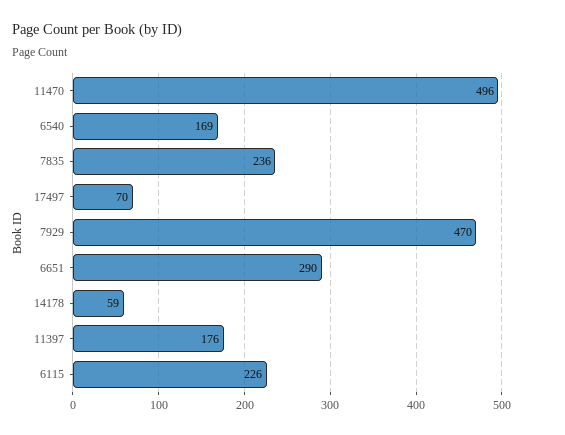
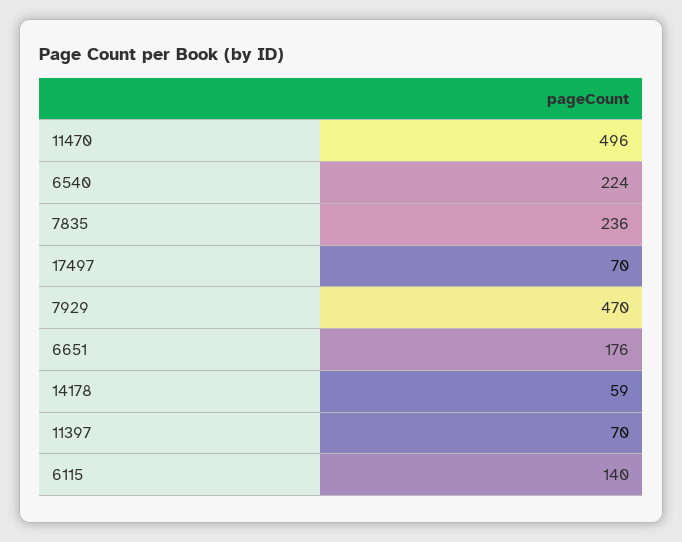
  {
    "11470": 496,
-   "6540": 169,
+   "6540": 224,
    "7835": 236,
    "17497": 70,
    "7929": 470,
-   "6651": 290,
+   "6651": 176,
    "14178": 59,
-   "11397": 176,
+   "11397": 70,
-   "6115": 226
+   "6115": 140
  }

